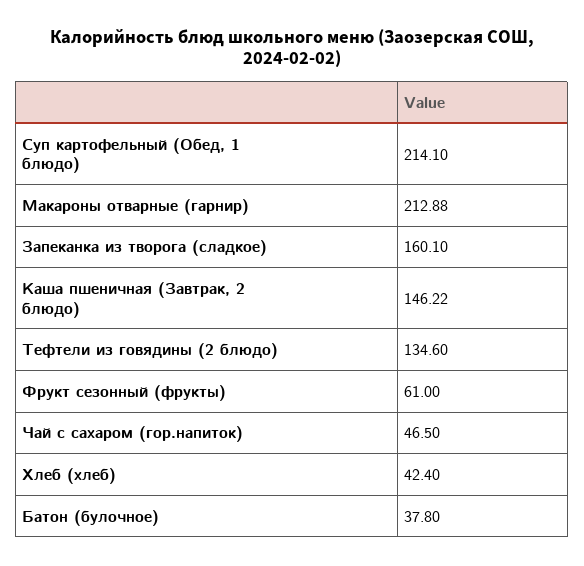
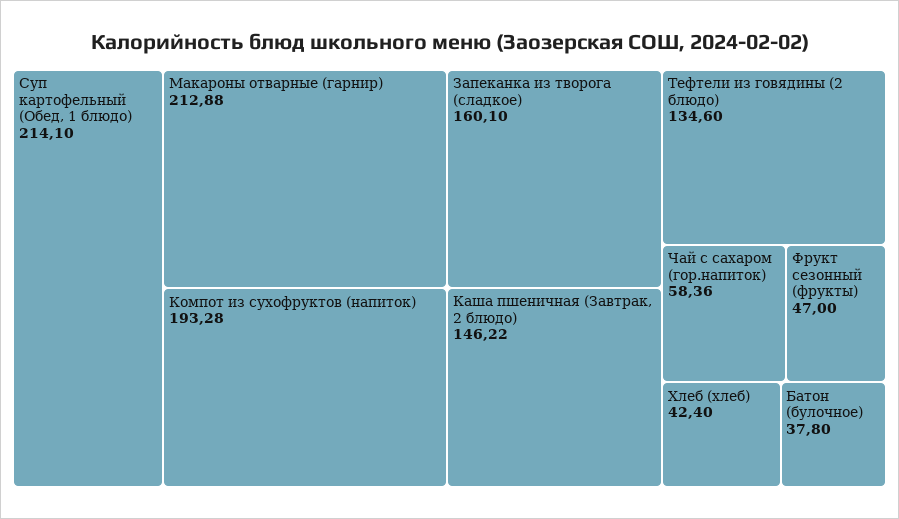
  {
    "Суп картофельный (Обед, 1 блюдо)": 214.1,
    "Макароны отварные (гарнир)": 212.88,
    "Запеканка из творога (сладкое)": 160.1,
    "Каша пшеничная (Завтрак, 2 блюдо)": 146.22,
    "Тефтели из говядины (2 блюдо)": 134.6,
-   "Фрукт сезонный (фрукты)": 61,
+   "Фрукт сезонный (фрукты)": 47,
-   "Чай с сахаром (гор.напиток)": 46.5,
+   "Чай с сахаром (гор.напиток)": 58.36,
    "Хлеб (хлеб)": 42.4,
-   "Батон (булочное)": 37.8
+   "Батон (булочное)": 37.8,
+   "Компот из сухофруктов (напиток)": 193.28
  }

